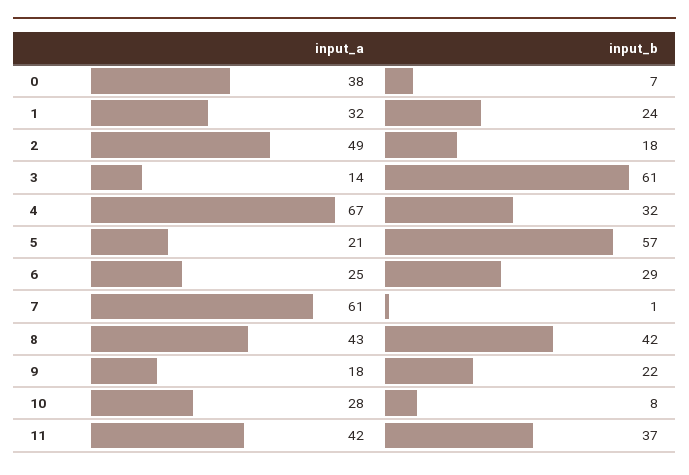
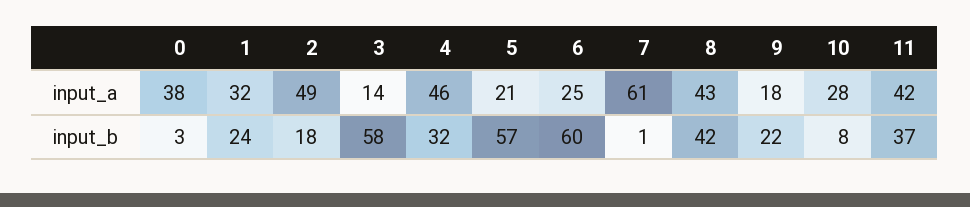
  {
    "input_a": {
      "0": 38,
      "1": 32,
      "2": 49,
      "3": 14,
-     "4": 67,
+     "4": 46,
      "5": 21,
      "6": 25,
      "7": 61,
      "8": 43,
      "9": 18,
      "10": 28,
      "11": 42
    },
    "input_b": {
-     "0": 7,
+     "0": 3,
      "1": 24,
      "2": 18,
-     "3": 61,
+     "3": 58,
      "4": 32,
      "5": 57,
-     "6": 29,
+     "6": 60,
      "7": 1,
      "8": 42,
      "9": 22,
      "10": 8,
      "11": 37
    }
  }

